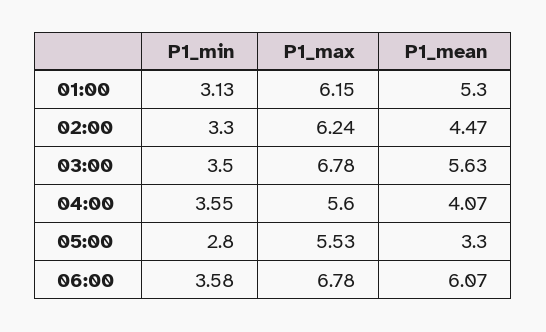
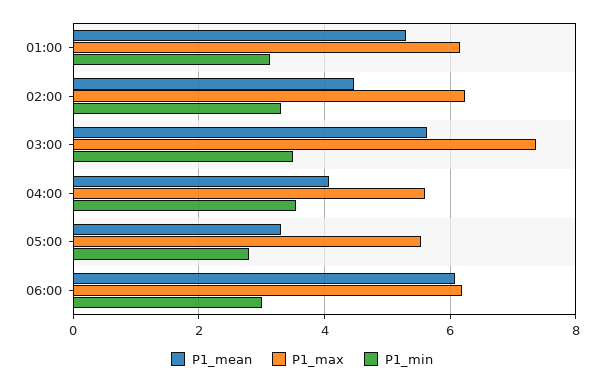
  {
    "P1_min": {
      "01:00": 3.13,
      "02:00": 3.3,
      "03:00": 3.5,
      "04:00": 3.55,
      "05:00": 2.8,
-     "06:00": 3.58
+     "06:00": 3
    },
    "P1_max": {
      "01:00": 6.15,
      "02:00": 6.24,
-     "03:00": 6.78,
+     "03:00": 7.4,
      "04:00": 5.6,
      "05:00": 5.53,
-     "06:00": 6.78
+     "06:00": 6.2
    },
    "P1_mean": {
      "01:00": 5.3,
      "02:00": 4.47,
      "03:00": 5.63,
      "04:00": 4.07,
      "05:00": 3.3,
      "06:00": 6.07
    }
  }

